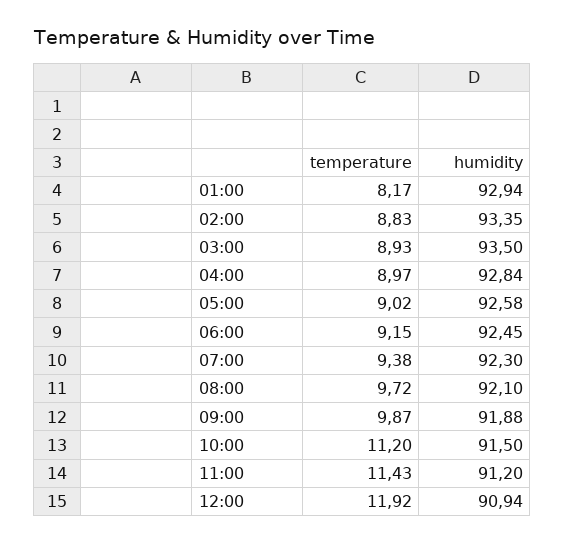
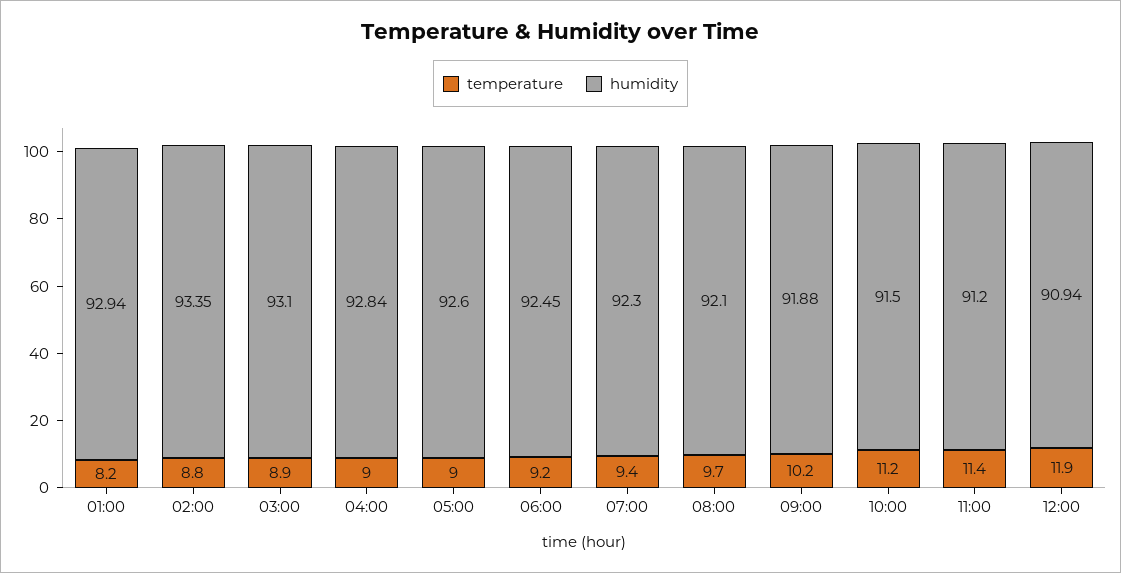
  {
    "temperature": {
      "01:00": 8.17,
      "02:00": 8.83,
      "03:00": 8.93,
      "04:00": 8.97,
      "05:00": 9.02,
      "06:00": 9.15,
      "07:00": 9.38,
      "08:00": 9.72,
-     "09:00": 9.87,
+     "09:00": 10.2,
      "10:00": 11.2,
      "11:00": 11.43,
      "12:00": 11.92
    },
    "humidity": {
      "01:00": 92.94,
      "02:00": 93.35,
-     "03:00": 93.5,
+     "03:00": 93.1,
      "04:00": 92.84,
-     "05:00": 92.58,
+     "05:00": 92.6,
      "06:00": 92.45,
      "07:00": 92.3,
      "08:00": 92.1,
      "09:00": 91.88,
      "10:00": 91.5,
      "11:00": 91.2,
      "12:00": 90.94
    }
  }

